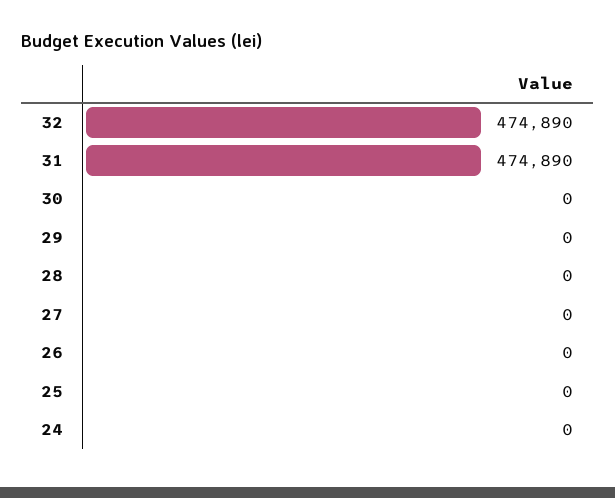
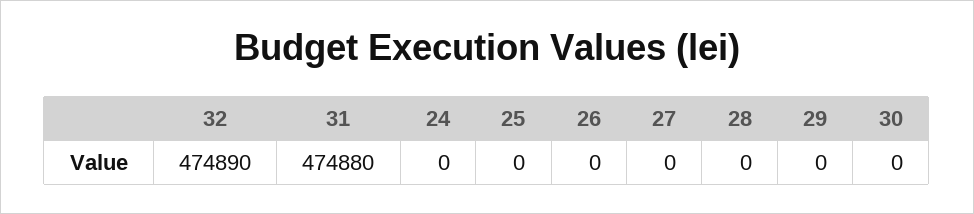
  {
    "32": 474890,
-   "31": 474890,
+   "31": 474880,
    "30": 0,
    "29": 0,
    "28": 0,
    "27": 0,
    "26": 0,
    "25": 0,
    "24": 0
  }

